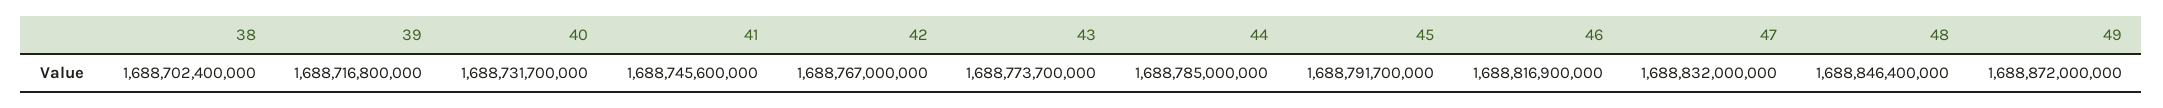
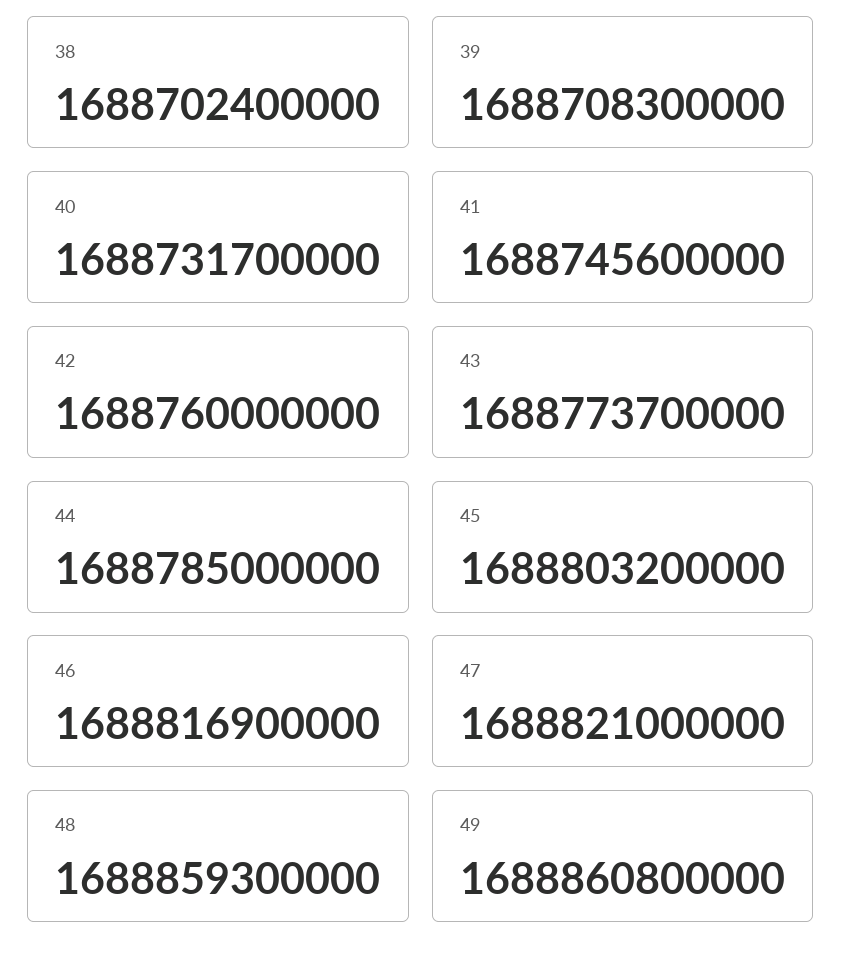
  {
    "38": 1688702400000,
-   "39": 1688716800000,
+   "39": 1688708300000,
    "40": 1688731700000,
    "41": 1688745600000,
-   "42": 1688767000000,
+   "42": 1688760000000,
    "43": 1688773700000,
    "44": 1688785000000,
-   "45": 1688791700000,
+   "45": 1688803200000,
    "46": 1688816900000,
-   "47": 1688832000000,
+   "47": 1688821000000,
-   "48": 1688846400000,
+   "48": 1688859300000,
-   "49": 1688872000000
+   "49": 1688860800000
  }

